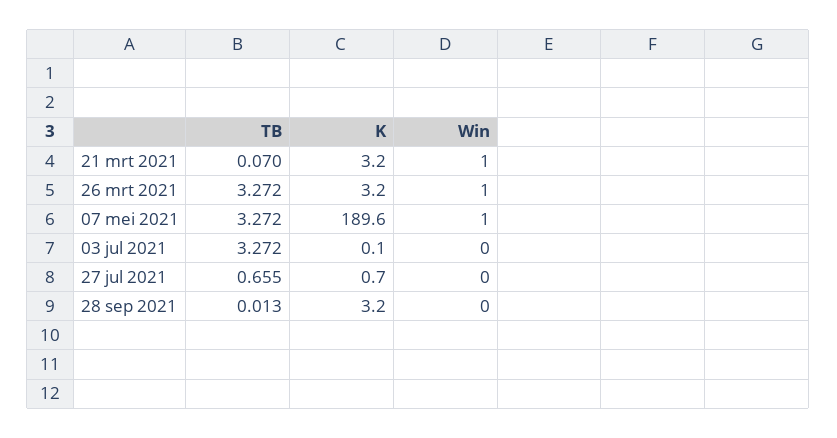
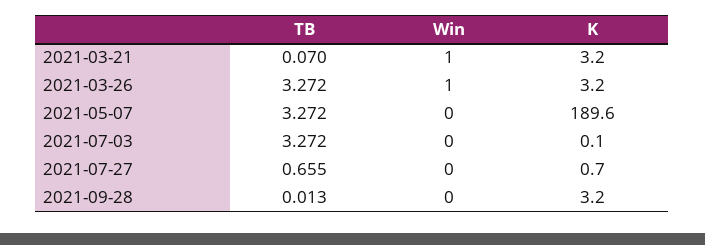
  {
    "TB": {
      "21 mrt 2021": 0.07,
      "26 mrt 2021": 3.272,
      "07 mei 2021": 3.272,
      "03 jul 2021": 3.272,
      "27 jul 2021": 0.655,
      "28 sep 2021": 0.013
    },
    "K": {
      "21 mrt 2021": 3.2,
      "26 mrt 2021": 3.2,
      "07 mei 2021": 189.6,
      "03 jul 2021": 0.1,
      "27 jul 2021": 0.7,
      "28 sep 2021": 3.2
    },
    "Win": {
      "21 mrt 2021": 1,
      "26 mrt 2021": 1,
-     "07 mei 2021": 1,
+     "07 mei 2021": 0,
      "03 jul 2021": 0,
      "27 jul 2021": 0,
      "28 sep 2021": 0
    }
  }

